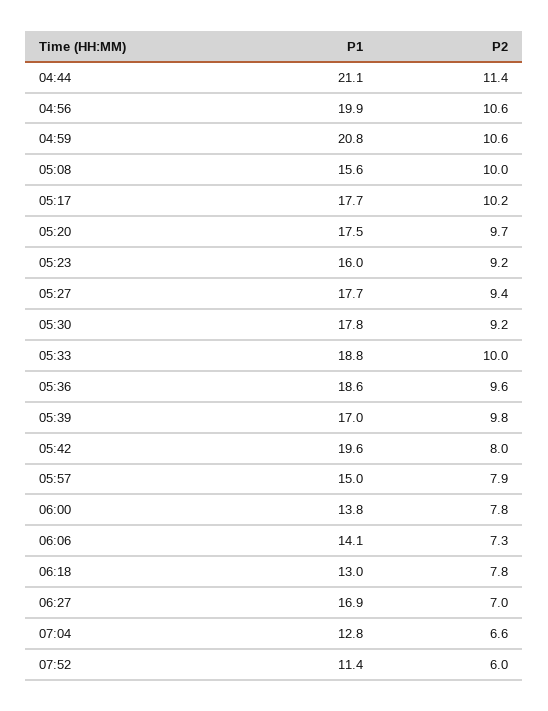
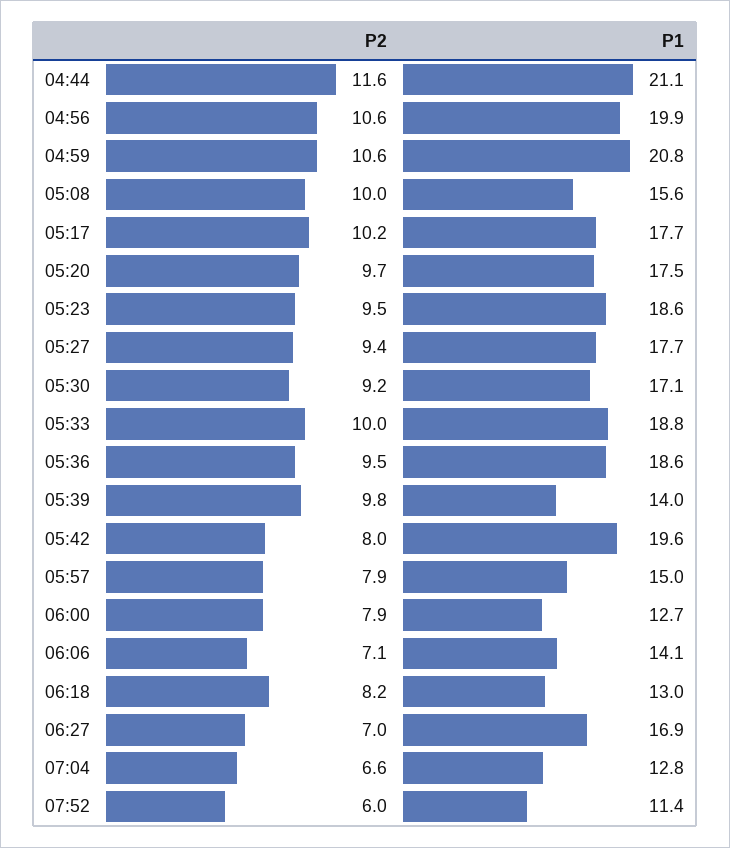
  {
    "P1": {
      "04:44": 21.1,
      "04:56": 19.9,
      "04:59": 20.8,
      "05:08": 15.6,
      "05:17": 17.7,
      "05:20": 17.5,
-     "05:23": 16,
+     "05:23": 18.6,
      "05:27": 17.7,
-     "05:30": 17.8,
+     "05:30": 17.1,
      "05:33": 18.8,
      "05:36": 18.6,
-     "05:39": 17,
+     "05:39": 14,
      "05:42": 19.6,
      "05:57": 15,
-     "06:00": 13.8,
+     "06:00": 12.7,
      "06:06": 14.1,
      "06:18": 13,
      "06:27": 16.9,
      "07:04": 12.8,
      "07:52": 11.4
    },
    "P2": {
-     "04:44": 11.4,
+     "04:44": 11.6,
      "04:56": 10.6,
      "04:59": 10.6,
      "05:08": 10,
      "05:17": 10.2,
      "05:20": 9.7,
-     "05:23": 9.2,
+     "05:23": 9.5,
      "05:27": 9.4,
      "05:30": 9.2,
      "05:33": 10,
-     "05:36": 9.6,
+     "05:36": 9.5,
      "05:39": 9.8,
      "05:42": 8,
      "05:57": 7.9,
-     "06:00": 7.8,
+     "06:00": 7.9,
-     "06:06": 7.3,
+     "06:06": 7.1,
-     "06:18": 7.8,
+     "06:18": 8.2,
      "06:27": 7,
      "07:04": 6.6,
      "07:52": 6
    }
  }

